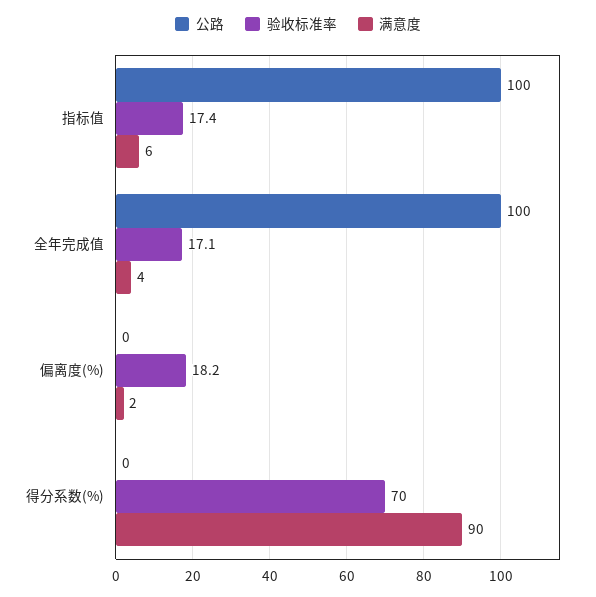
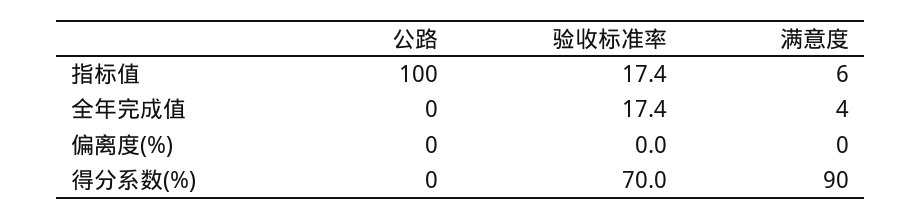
  {
    "公路": {
      "指标值": 100,
-     "全年完成值": 100,
+     "全年完成值": 0,
      "偏离度(%)": 0,
      "得分系数(%)": 0
    },
    "验收标准率": {
      "指标值": 17.4,
-     "全年完成值": 17.1,
+     "全年完成值": 17.4,
-     "偏离度(%)": 18.2,
+     "偏离度(%)": 0,
      "得分系数(%)": 70
    },
    "满意度": {
      "指标值": 6,
      "全年完成值": 4,
-     "偏离度(%)": 2,
+     "偏离度(%)": 0,
      "得分系数(%)": 90
    }
  }

